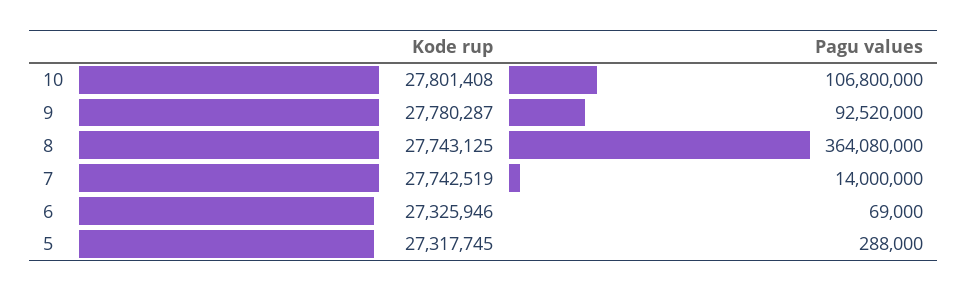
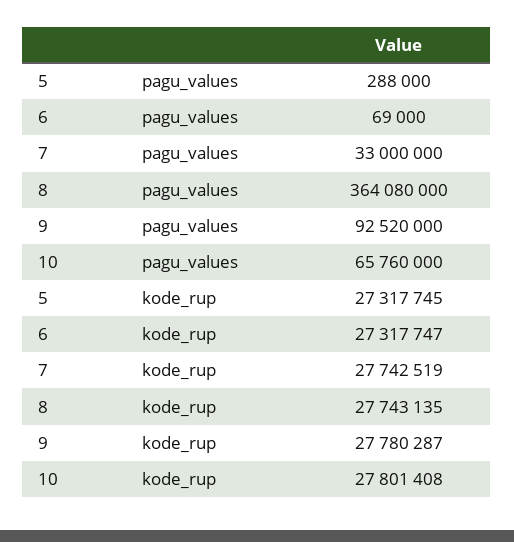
  {
    "Kode rup": {
      "10": 27801408,
      "9": 27780287,
-     "8": 27743125,
+     "8": 27743135,
      "7": 27742519,
-     "6": 27325946,
+     "6": 27317747,
      "5": 27317745
    },
    "Pagu values": {
-     "10": 106800000,
+     "10": 65760000,
      "9": 92520000,
      "8": 364080000,
-     "7": 14000000,
+     "7": 33000000,
      "6": 69000,
      "5": 288000
    }
  }

